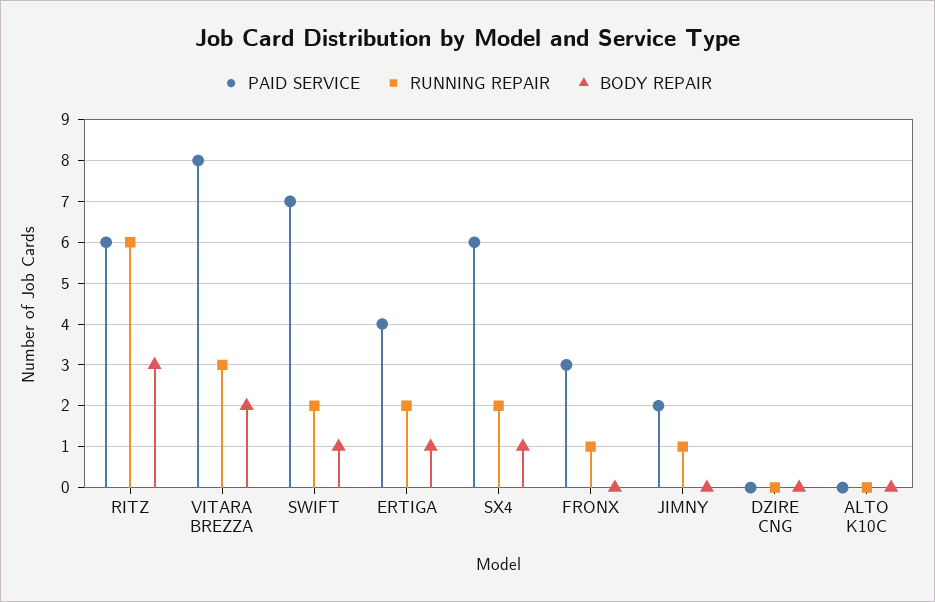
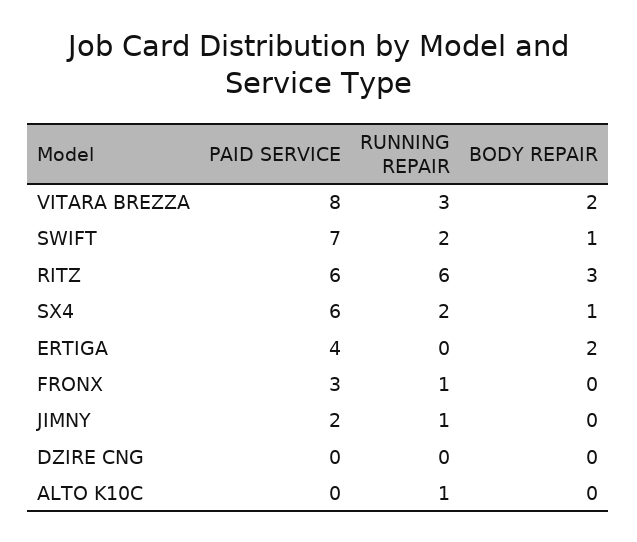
  {
    "PAID SERVICE": {
      "RITZ": 6,
      "VITARA BREZZA": 8,
      "SWIFT": 7,
      "ERTIGA": 4,
      "SX4": 6,
      "FRONX": 3,
      "JIMNY": 2,
      "DZIRE CNG": 0,
      "ALTO K10C": 0
    },
    "RUNNING REPAIR": {
      "RITZ": 6,
      "VITARA BREZZA": 3,
      "SWIFT": 2,
-     "ERTIGA": 2,
+     "ERTIGA": 0,
      "SX4": 2,
      "FRONX": 1,
      "JIMNY": 1,
      "DZIRE CNG": 0,
-     "ALTO K10C": 0
+     "ALTO K10C": 1
    },
    "BODY REPAIR": {
      "RITZ": 3,
      "VITARA BREZZA": 2,
      "SWIFT": 1,
-     "ERTIGA": 1,
+     "ERTIGA": 2,
      "SX4": 1,
      "FRONX": 0,
      "JIMNY": 0,
      "DZIRE CNG": 0,
      "ALTO K10C": 0
    }
  }

